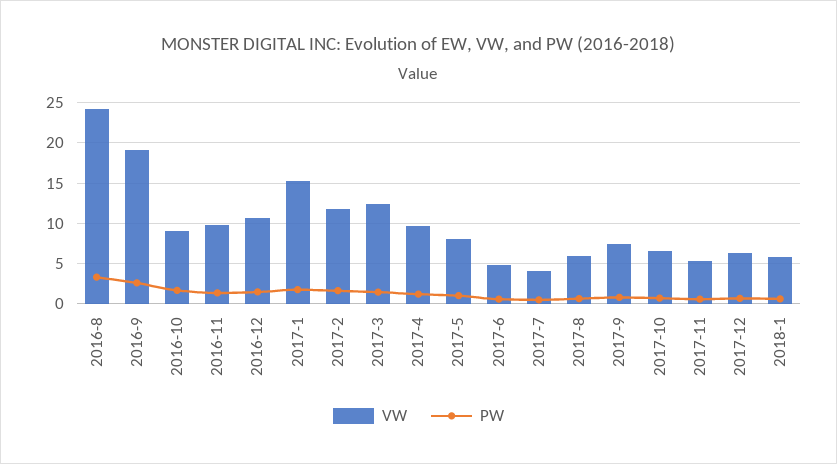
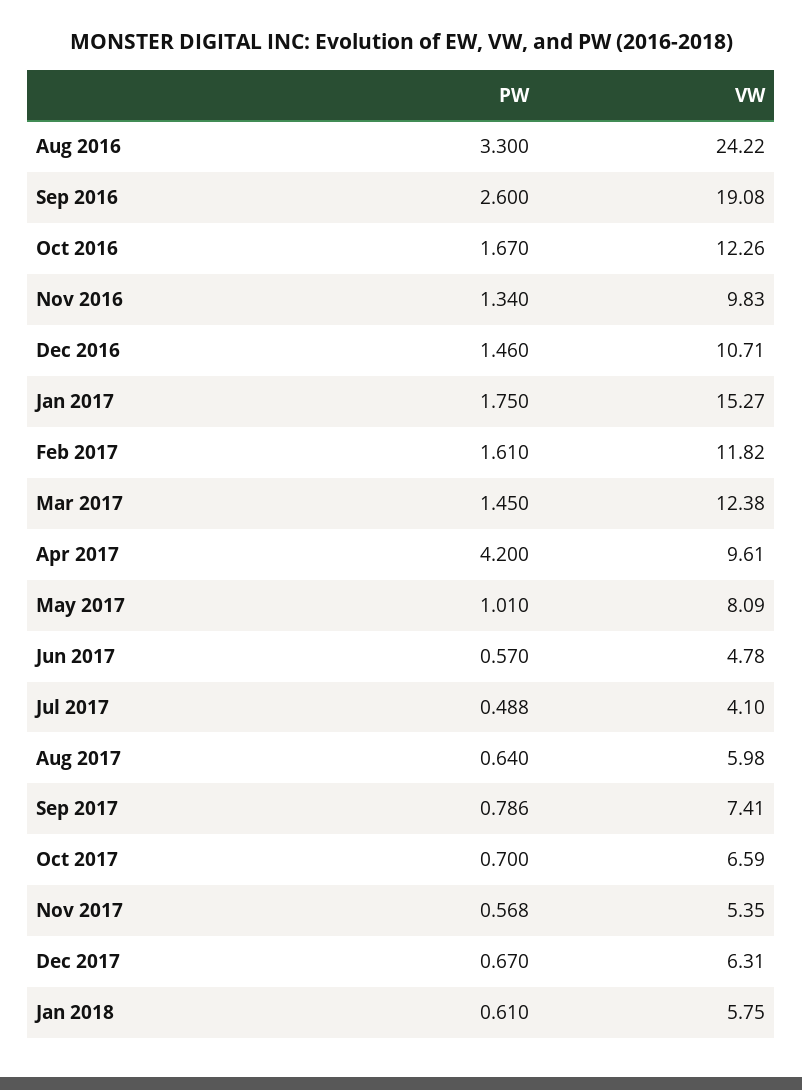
  {
    "VW": {
      "2016-8": 24.22,
      "2016-9": 19.08,
-     "2016-10": 9,
+     "2016-10": 12.26,
      "2016-11": 9.83,
      "2016-12": 10.71,
      "2017-1": 15.27,
      "2017-2": 11.82,
      "2017-3": 12.38,
      "2017-4": 9.61,
      "2017-5": 8.09,
      "2017-6": 4.78,
      "2017-7": 4.1,
      "2017-8": 5.98,
      "2017-9": 7.41,
      "2017-10": 6.59,
      "2017-11": 5.35,
      "2017-12": 6.31,
      "2018-1": 5.75
    },
    "PW": {
      "2016-8": 3.3,
      "2016-9": 2.6,
      "2016-10": 1.67,
      "2016-11": 1.34,
      "2016-12": 1.46,
      "2017-1": 1.75,
      "2017-2": 1.61,
      "2017-3": 1.45,
-     "2017-4": 1,
+     "2017-4": 4.2,
      "2017-5": 1.01,
      "2017-6": 0.57,
      "2017-7": 0.488,
      "2017-8": 0.64,
      "2017-9": 0.786,
      "2017-10": 0.7,
      "2017-11": 0.568,
      "2017-12": 0.67,
      "2018-1": 0.61
    }
  }

